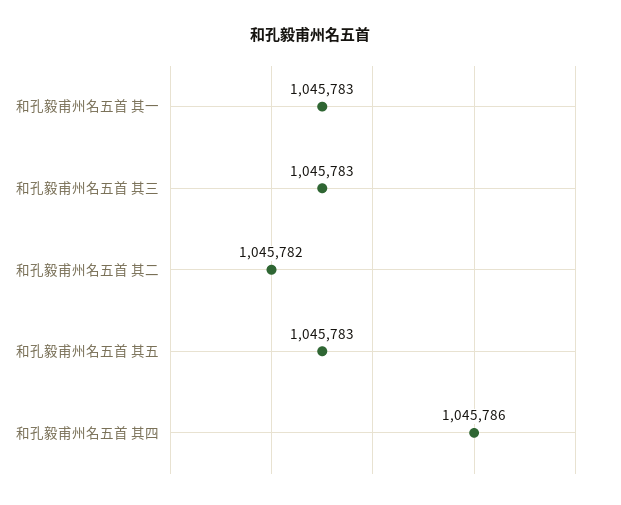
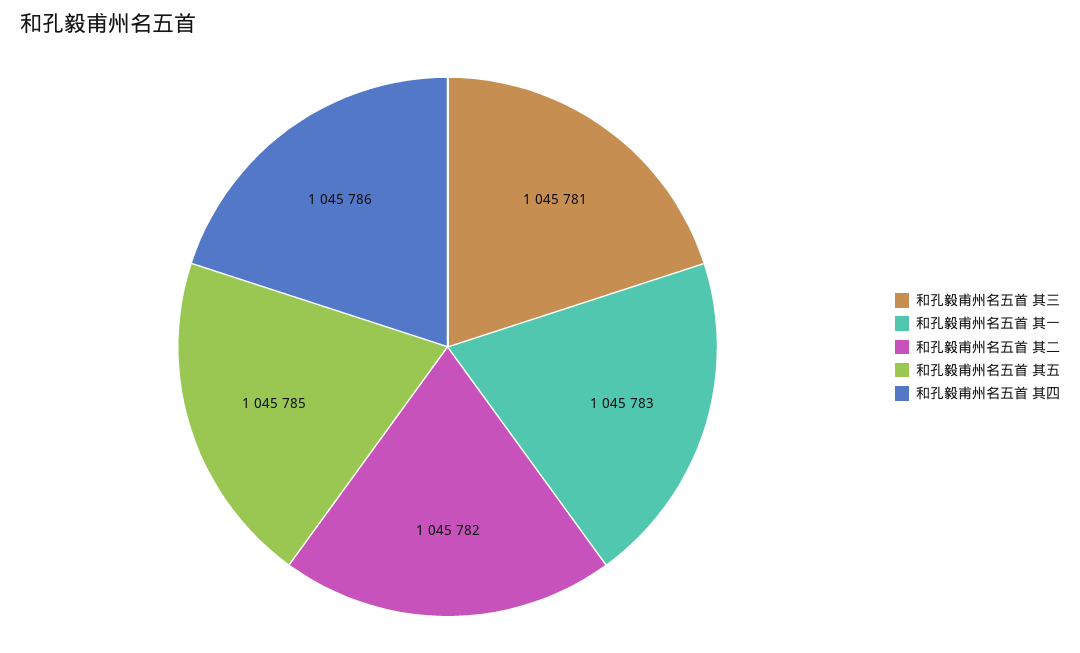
  {
    "和孔毅甫州名五首 其一": 1045783,
-   "和孔毅甫州名五首 其三": 1045783,
+   "和孔毅甫州名五首 其三": 1045781,
    "和孔毅甫州名五首 其二": 1045782,
-   "和孔毅甫州名五首 其五": 1045783,
+   "和孔毅甫州名五首 其五": 1045785,
    "和孔毅甫州名五首 其四": 1045786
  }

